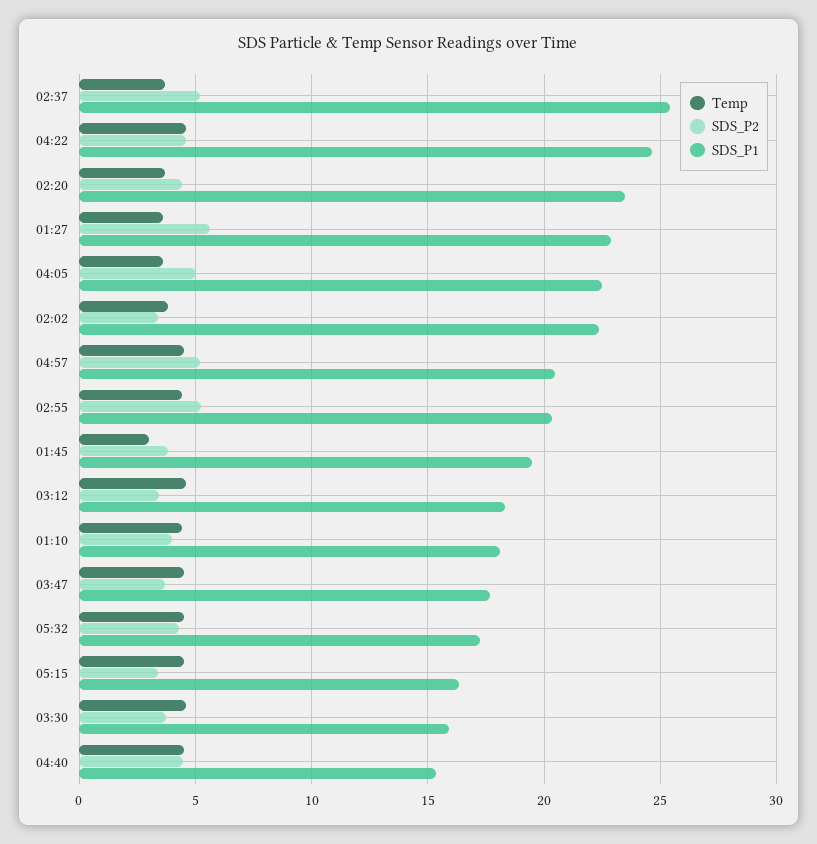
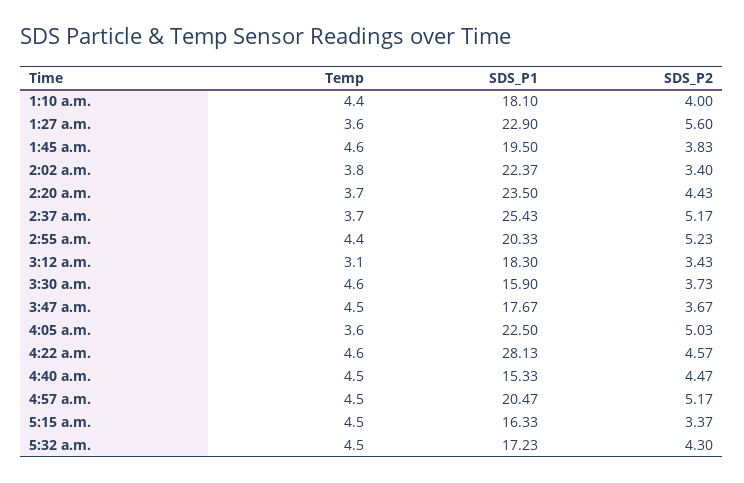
  {
    "Temp": {
      "02:37": 3.7,
      "04:22": 4.6,
      "02:20": 3.7,
      "01:27": 3.6,
      "04:05": 3.6,
      "02:02": 3.8,
      "04:57": 4.5,
      "02:55": 4.4,
-     "01:45": 3,
+     "01:45": 4.6,
-     "03:12": 4.5,
+     "03:12": 3.1,
      "01:10": 4.4,
      "03:47": 4.5,
      "05:32": 4.5,
      "05:15": 4.5,
      "03:30": 4.6,
      "04:40": 4.5
    },
    "SDS_P2": {
      "02:37": 5.17,
      "04:22": 4.57,
      "02:20": 4.43,
      "01:27": 5.6,
      "04:05": 5.03,
      "02:02": 3.4,
      "04:57": 5.17,
      "02:55": 5.23,
      "01:45": 3.83,
      "03:12": 3.43,
      "01:10": 4,
      "03:47": 3.67,
      "05:32": 4.3,
      "05:15": 3.37,
      "03:30": 3.73,
      "04:40": 4.47
    },
    "SDS_P1": {
      "02:37": 25.43,
-     "04:22": 24.5,
+     "04:22": 28.13,
      "02:20": 23.5,
      "01:27": 22.9,
      "04:05": 22.5,
      "02:02": 22.37,
      "04:57": 20.47,
      "02:55": 20.33,
      "01:45": 19.5,
      "03:12": 18.3,
      "01:10": 18.1,
      "03:47": 17.67,
      "05:32": 17.23,
      "05:15": 16.33,
      "03:30": 15.9,
      "04:40": 15.33
    }
  }

